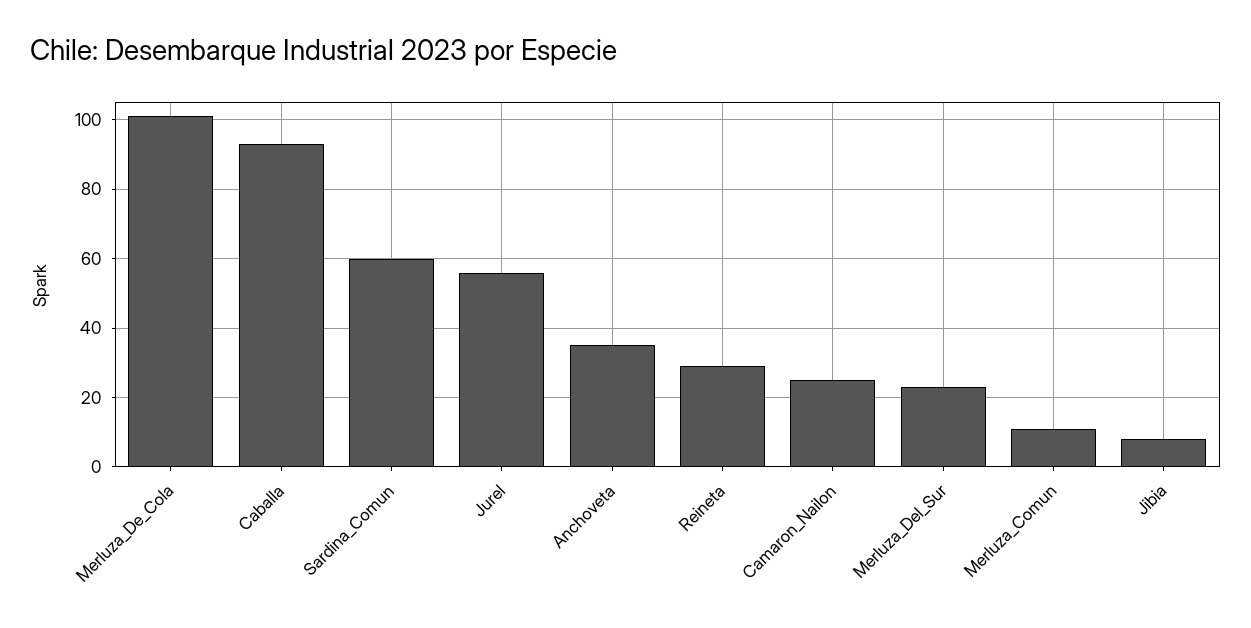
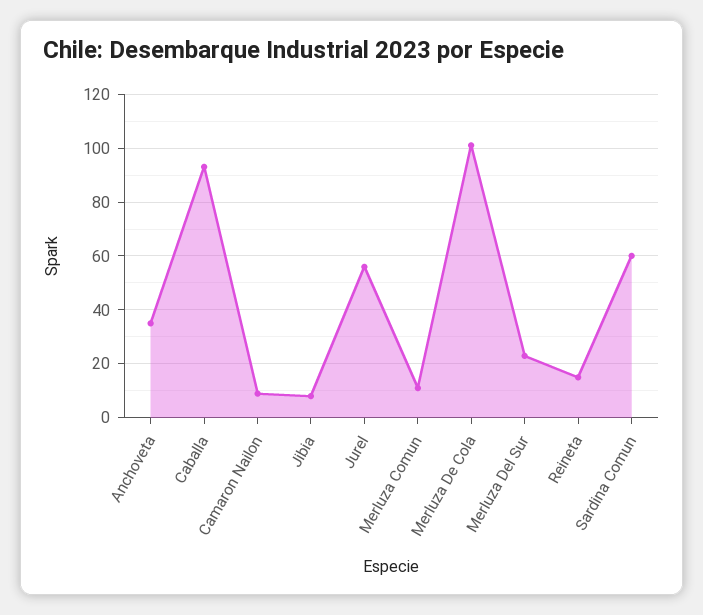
  {
    "Merluza_De_Cola": 100,
    "Caballa": 95,
    "Sardina_Comun": 60,
    "Jurel": 55,
    "Anchoveta": 35,
-   "Reineta": 30,
+   "Reineta": 15,
-   "Camaron_Nailon": 25,
+   "Camaron_Nailon": 10,
    "Merluza_Del_Sur": 25,
    "Merluza_Comun": 10,
    "Jibia": 10
  }

